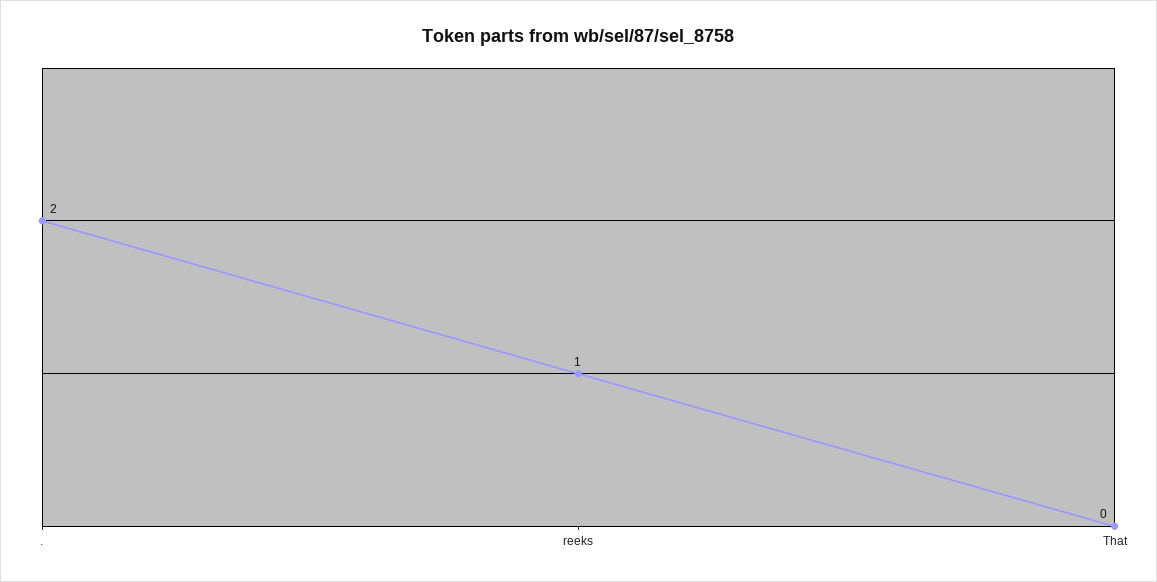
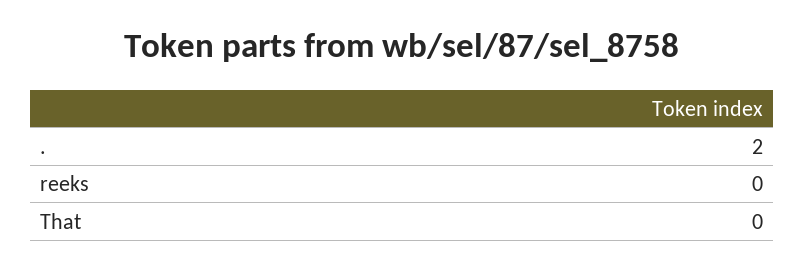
  {
    ".": 2,
-   "reeks": 1,
+   "reeks": 0,
    "That": 0
  }

